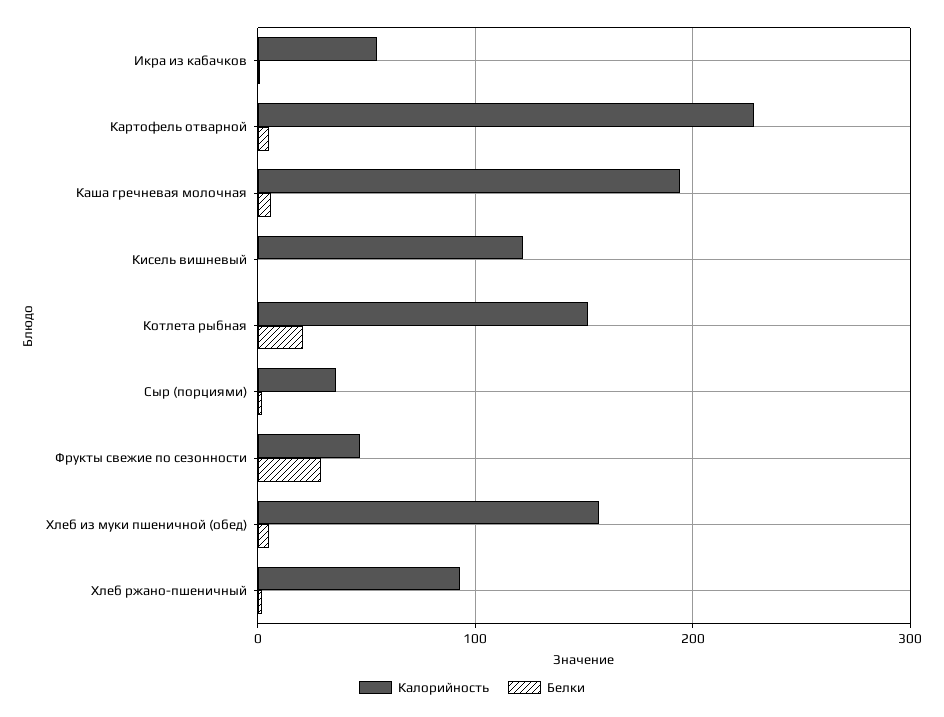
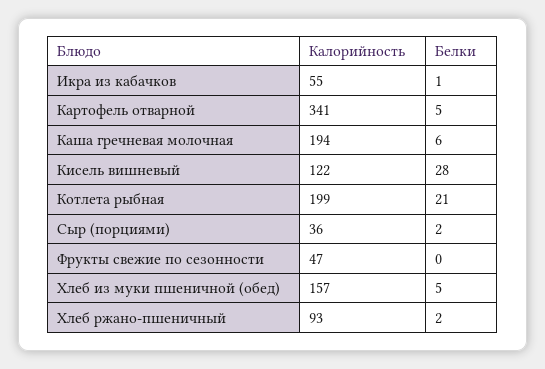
  {
    "Калорийность": {
      "Икра из кабачков": 55,
-     "Картофель отварной": 230,
+     "Картофель отварной": 341,
      "Каша гречневая молочная": 194,
      "Кисель вишневый": 122,
-     "Котлета рыбная": 150,
+     "Котлета рыбная": 199,
      "Сыр (порциями)": 36,
      "Фрукты свежие по сезонности": 47,
      "Хлеб из муки пшеничной (обед)": 157,
      "Хлеб ржано-пшеничный": 93
    },
    "Белки": {
      "Икра из кабачков": 1,
      "Картофель отварной": 5,
      "Каша гречневая молочная": 6,
-     "Кисель вишневый": 0,
+     "Кисель вишневый": 28,
      "Котлета рыбная": 21,
      "Сыр (порциями)": 2,
-     "Фрукты свежие по сезонности": 30,
+     "Фрукты свежие по сезонности": 0,
      "Хлеб из муки пшеничной (обед)": 5,
      "Хлеб ржано-пшеничный": 2
    }
  }

